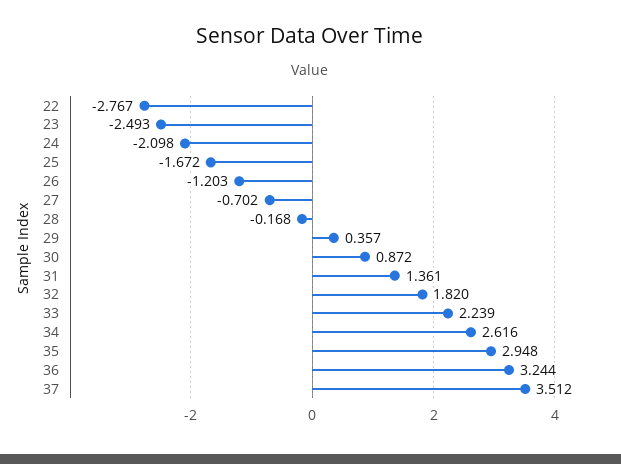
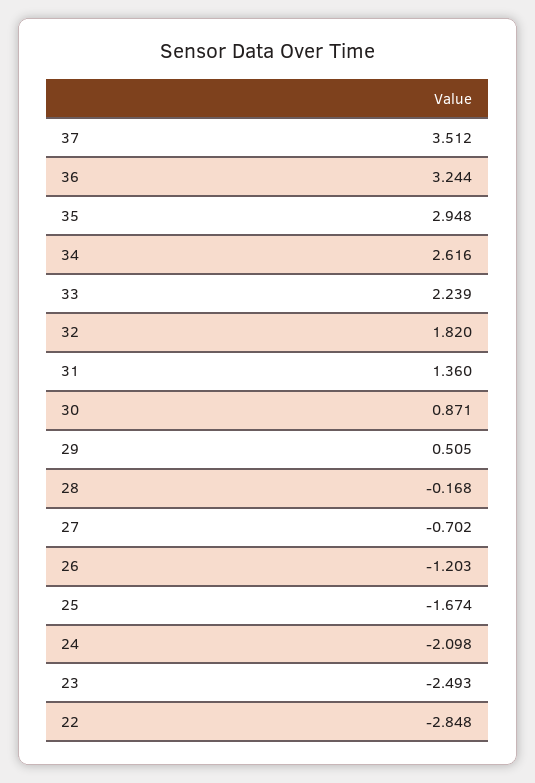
  {
-   "22": -2.767,
+   "22": -2.848,
    "23": -2.493,
    "24": -2.098,
-   "25": -1.672,
+   "25": -1.674,
    "26": -1.203,
    "27": -0.702,
    "28": -0.168,
-   "29": 0.357,
+   "29": 0.505,
-   "30": 0.872,
+   "30": 0.871,
-   "31": 1.361,
+   "31": 1.36,
    "32": 1.82,
    "33": 2.239,
    "34": 2.616,
    "35": 2.948,
    "36": 3.244,
    "37": 3.512
  }

